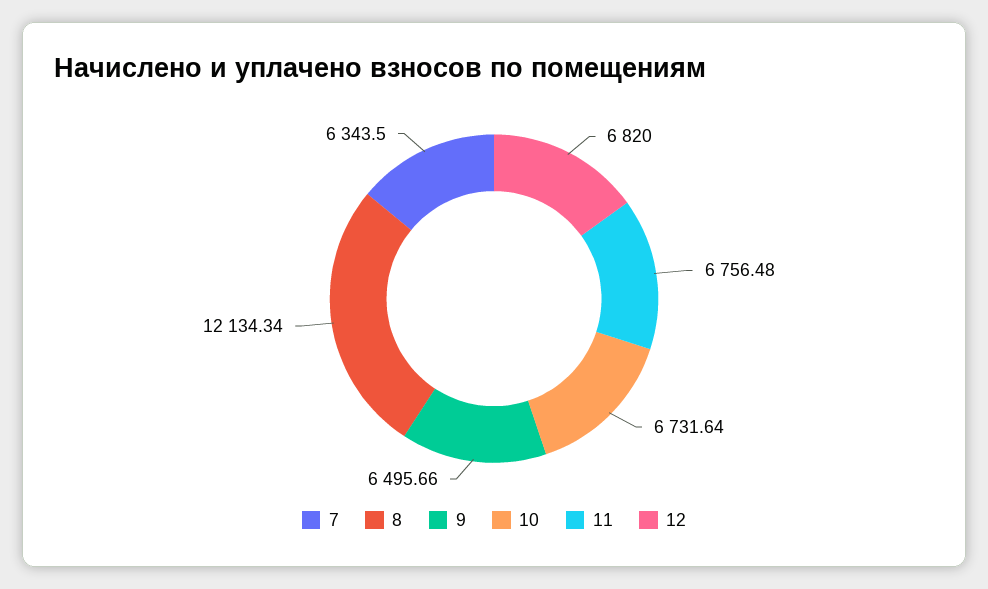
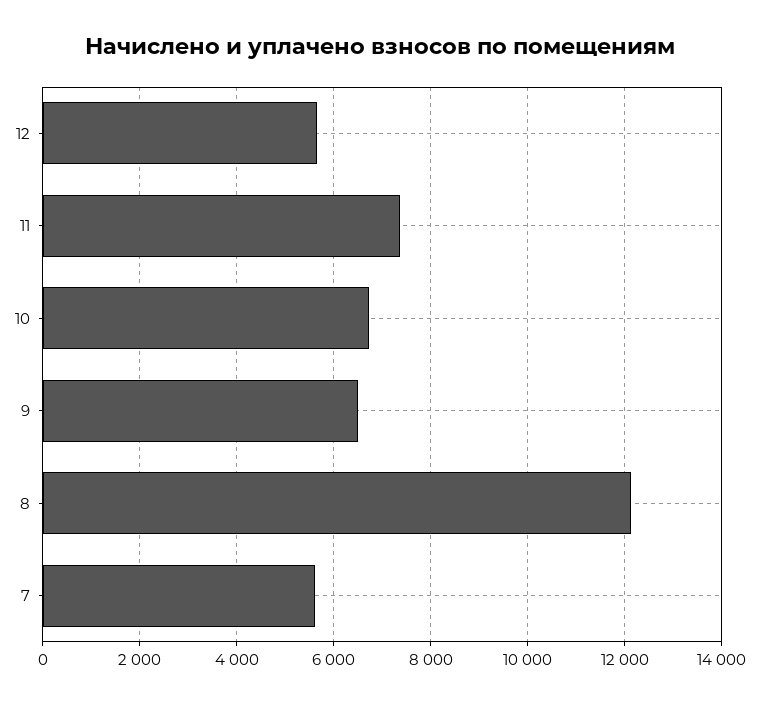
  {
-   "7": 6343.5,
+   "7": 5600,
    "8": 12134.34,
    "9": 6495.66,
    "10": 6731.64,
-   "11": 6756.48,
+   "11": 7400,
-   "12": 6820
+   "12": 5600
  }

